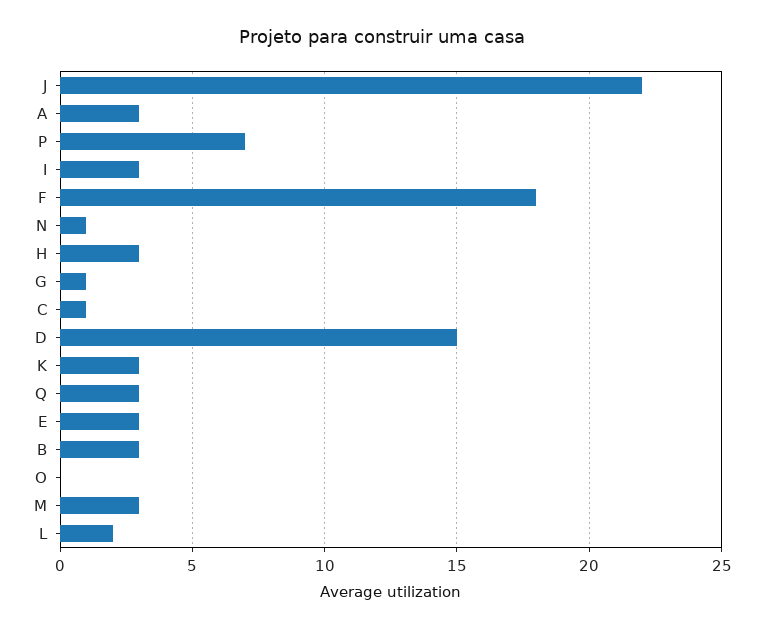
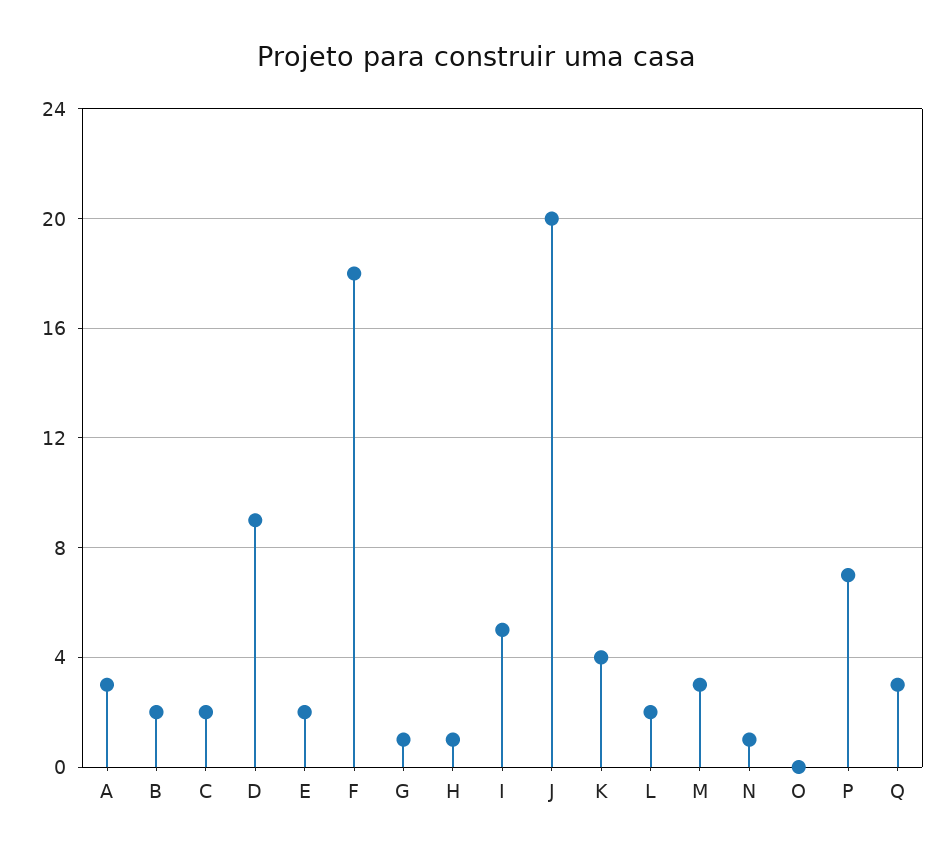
  {
-   "J": 22,
+   "J": 20,
    "A": 3,
    "P": 7,
-   "I": 3,
+   "I": 5,
    "F": 18,
    "N": 1,
-   "H": 3,
+   "H": 1,
    "G": 1,
-   "C": 1,
+   "C": 2,
-   "D": 15,
+   "D": 9,
-   "K": 3,
+   "K": 4,
    "Q": 3,
-   "E": 3,
+   "E": 2,
-   "B": 3,
+   "B": 2,
    "O": 0,
    "M": 3,
    "L": 2
  }

